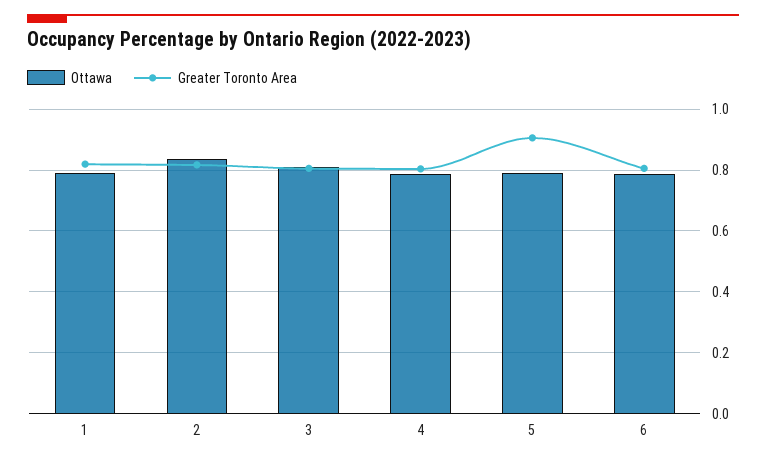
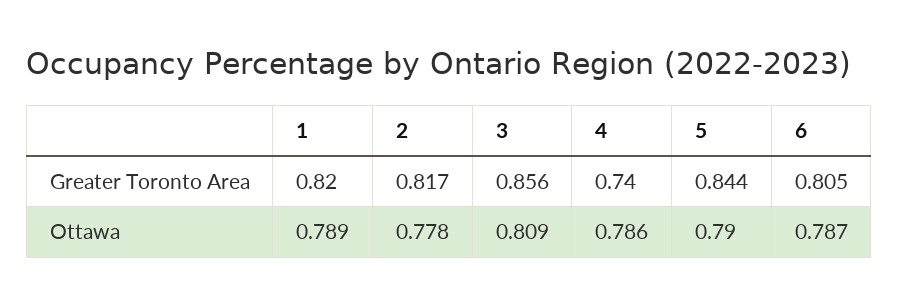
  {
    "Ottawa": {
      "1": 0.789,
-     "2": 0.84,
+     "2": 0.778,
      "3": 0.809,
      "4": 0.786,
      "5": 0.79,
      "6": 0.787
    },
    "Greater Toronto Area": {
      "1": 0.82,
      "2": 0.817,
-     "3": 0.8,
+     "3": 0.856,
-     "4": 0.8,
+     "4": 0.74,
-     "5": 0.9,
+     "5": 0.844,
      "6": 0.805
    }
  }

